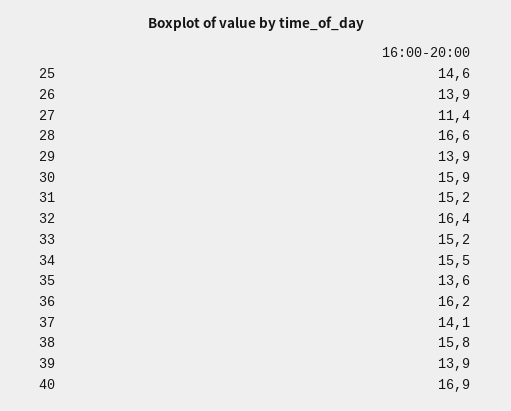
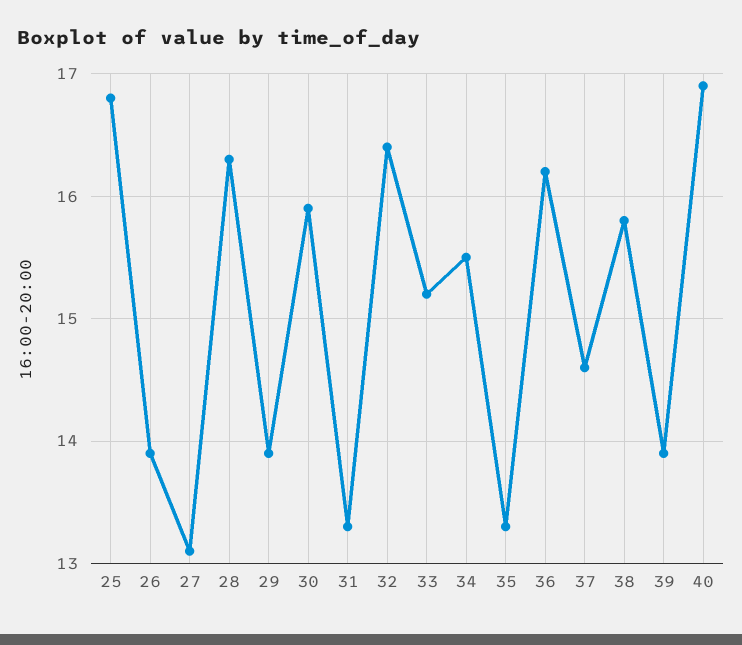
  {
-   "25": 14.6,
+   "25": 16.8,
    "26": 13.9,
-   "27": 11.4,
+   "27": 13.1,
-   "28": 16.6,
+   "28": 16.3,
    "29": 13.9,
    "30": 15.9,
-   "31": 15.2,
+   "31": 13.3,
    "32": 16.4,
    "33": 15.2,
    "34": 15.5,
-   "35": 13.6,
+   "35": 13.3,
    "36": 16.2,
-   "37": 14.1,
+   "37": 14.6,
    "38": 15.8,
    "39": 13.9,
    "40": 16.9
  }

